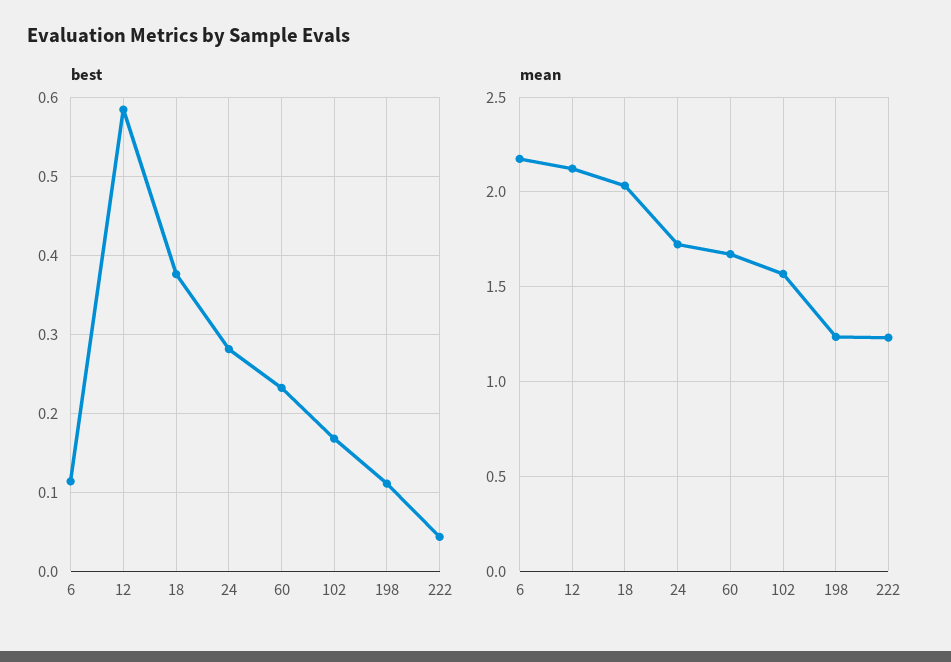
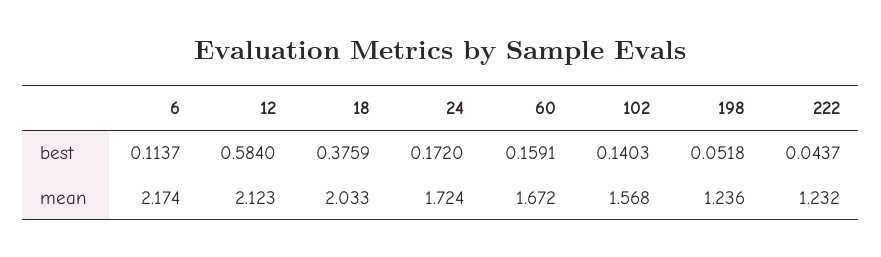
  {
    "best": {
      "6": 0.1137,
      "12": 0.584,
      "18": 0.3759,
-     "24": 0.28,
+     "24": 0.172,
-     "60": 0.23,
+     "60": 0.1591,
-     "102": 0.17,
+     "102": 0.1403,
-     "198": 0.11,
+     "198": 0.0518,
      "222": 0.0437
    },
    "mean": {
      "6": 2.174,
      "12": 2.123,
      "18": 2.033,
      "24": 1.724,
      "60": 1.672,
      "102": 1.568,
      "198": 1.236,
      "222": 1.232
    }
  }

